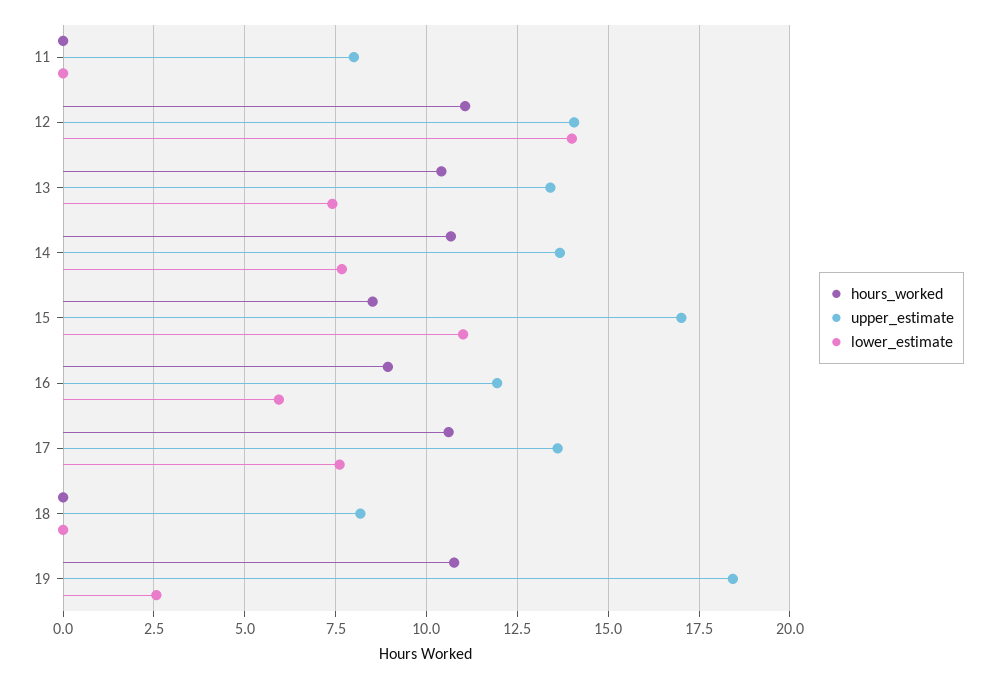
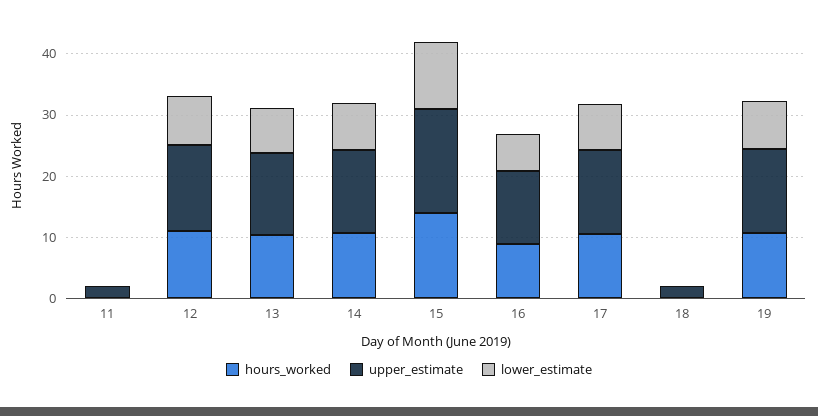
  {
    "hours_worked": {
      "11": 0,
      "12": 11,
      "13": 10.5,
      "14": 10.75,
-     "15": 8.5,
+     "15": 14,
      "16": 9,
      "17": 10.5,
      "18": 0,
      "19": 10.75
    },
    "upper_estimate": {
-     "11": 8,
+     "11": 2,
      "12": 14,
      "13": 13.5,
      "14": 13.75,
      "15": 17,
      "16": 12,
      "17": 13.5,
-     "18": 8.25,
+     "18": 2,
-     "19": 18.5
+     "19": 14
    },
    "lower_estimate": {
      "11": 0,
-     "12": 14,
+     "12": 8,
      "13": 7.5,
      "14": 7.75,
      "15": 11,
      "16": 6,
      "17": 7.5,
      "18": 0,
-     "19": 2.5
+     "19": 8
    }
  }

